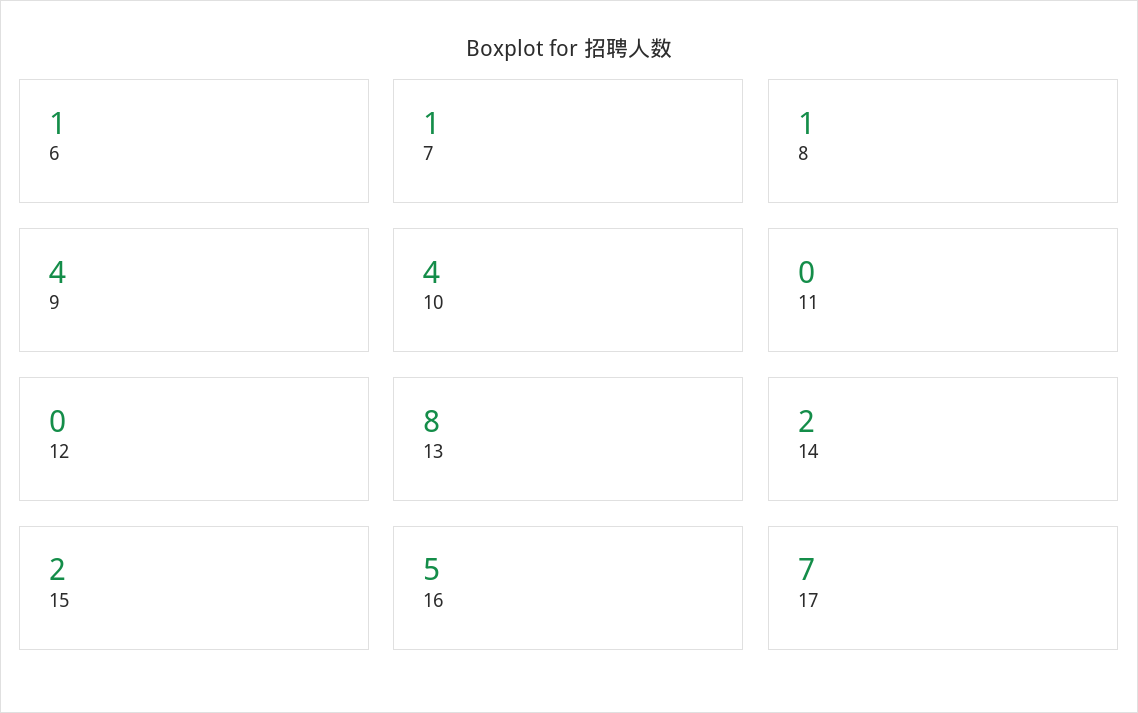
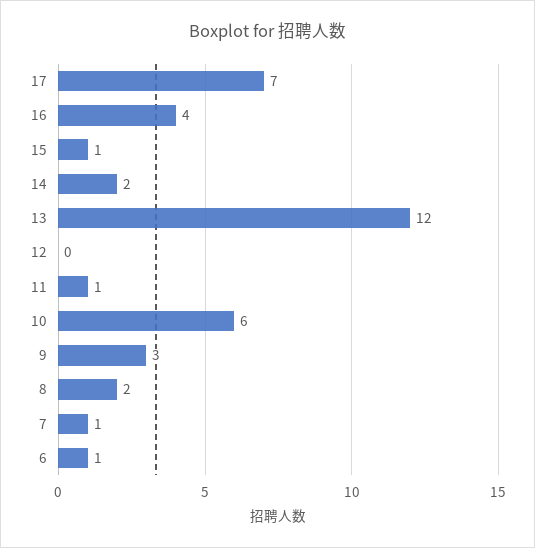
  {
    "6": 1,
    "7": 1,
-   "8": 1,
+   "8": 2,
-   "9": 4,
+   "9": 3,
-   "10": 4,
+   "10": 6,
-   "11": 0,
+   "11": 1,
    "12": 0,
-   "13": 8,
+   "13": 12,
    "14": 2,
-   "15": 2,
+   "15": 1,
-   "16": 5,
+   "16": 4,
    "17": 7
  }

